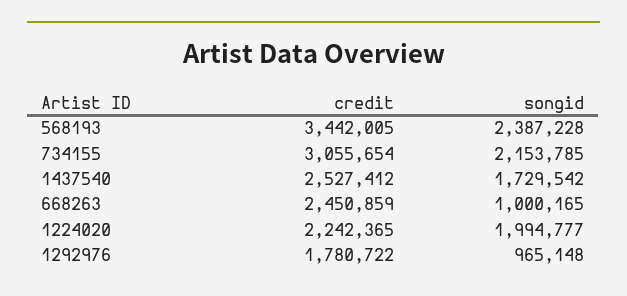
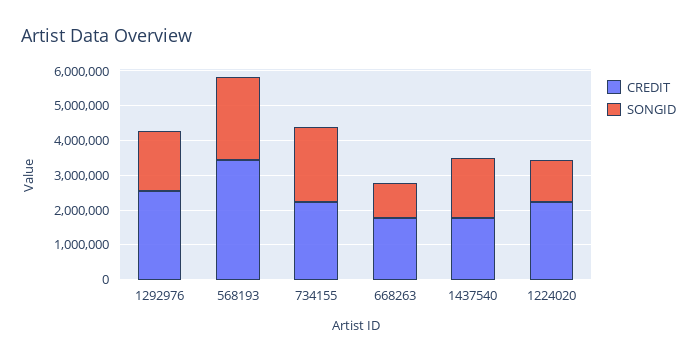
  {
    "credit": {
      "568193": 3442005,
-     "734155": 3055654,
+     "734155": 2250000,
-     "1437540": 2527412,
+     "1437540": 1750000,
-     "668263": 2450859,
+     "668263": 1750000,
      "1224020": 2242365,
-     "1292976": 1780722
+     "1292976": 2500000
    },
    "songid": {
      "568193": 2387228,
      "734155": 2153785,
      "1437540": 1729542,
      "668263": 1000165,
-     "1224020": 1994777,
+     "1224020": 1250000,
-     "1292976": 965148
+     "1292976": 1750000
    }
  }

